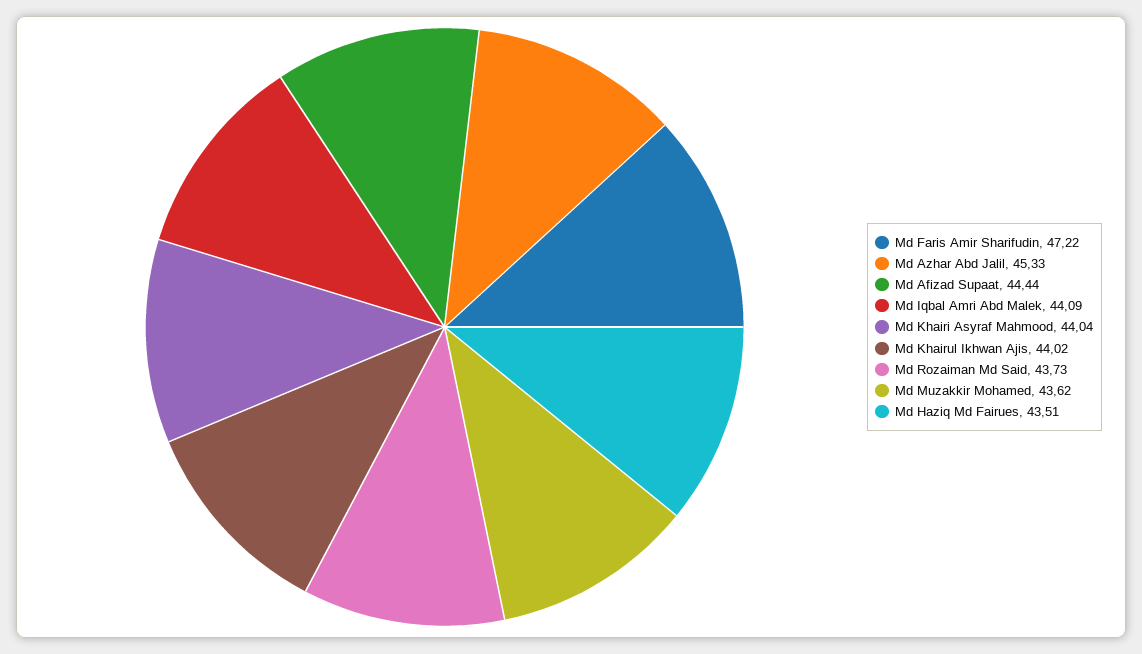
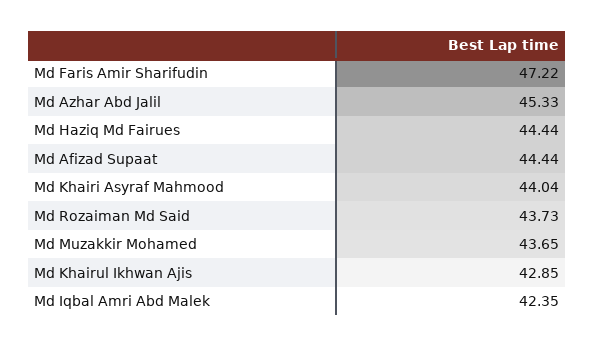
  {
    "Md Faris Amir Sharifudin": 47.22,
    "Md Azhar Abd Jalil": 45.33,
    "Md Afizad Supaat": 44.44,
-   "Md Iqbal Amri Abd Malek": 44.09,
+   "Md Iqbal Amri Abd Malek": 42.35,
    "Md Khairi Asyraf Mahmood": 44.04,
-   "Md Khairul Ikhwan Ajis": 44.02,
+   "Md Khairul Ikhwan Ajis": 42.85,
    "Md Rozaiman Md Said": 43.73,
-   "Md Muzakkir Mohamed": 43.62,
+   "Md Muzakkir Mohamed": 43.65,
-   "Md Haziq Md Fairues": 43.51
+   "Md Haziq Md Fairues": 44.44
  }

